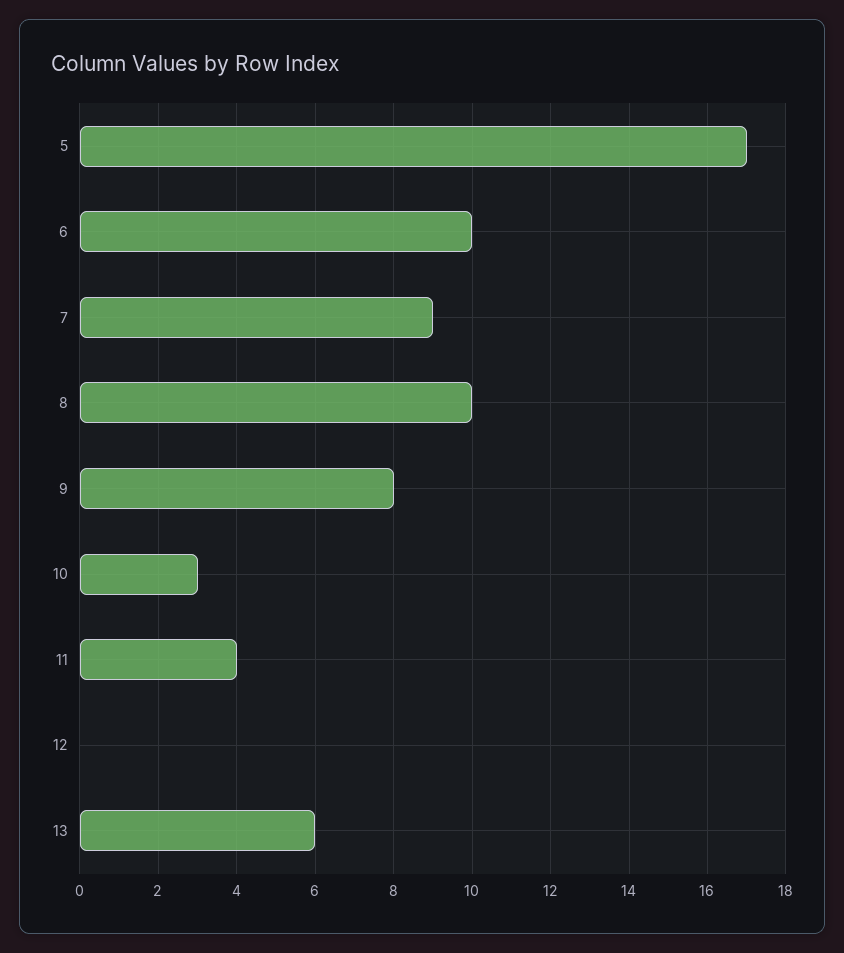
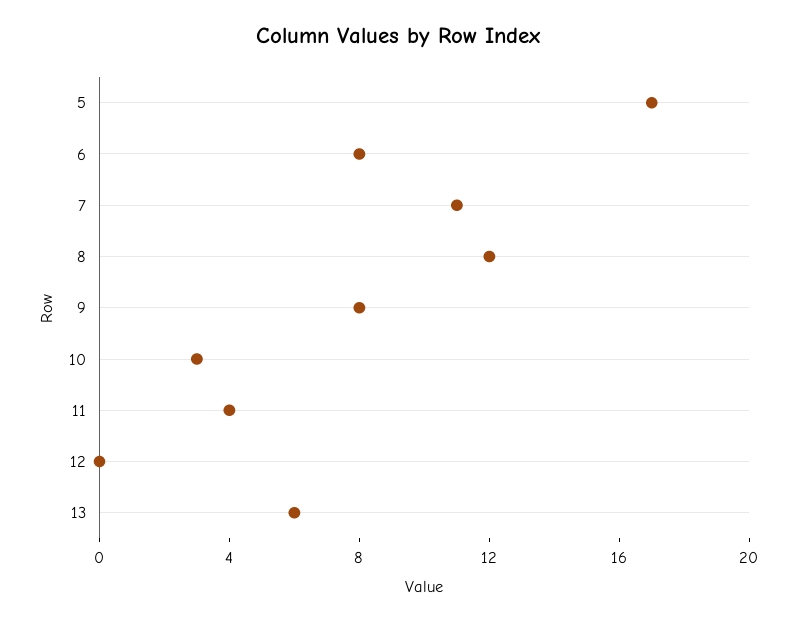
  {
    "5": 17,
-   "6": 10,
+   "6": 8,
-   "7": 9,
+   "7": 11,
-   "8": 10,
+   "8": 12,
    "9": 8,
    "10": 3,
    "11": 4,
    "12": 0,
    "13": 6
  }

